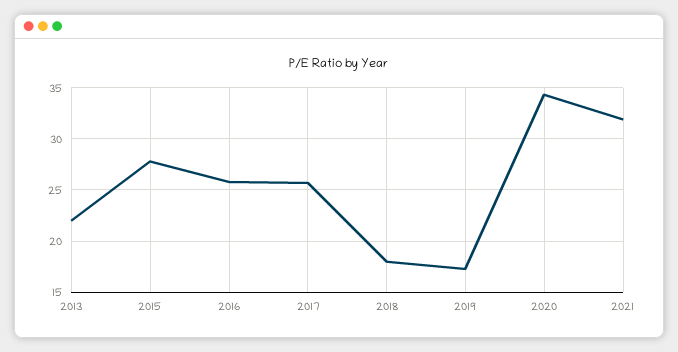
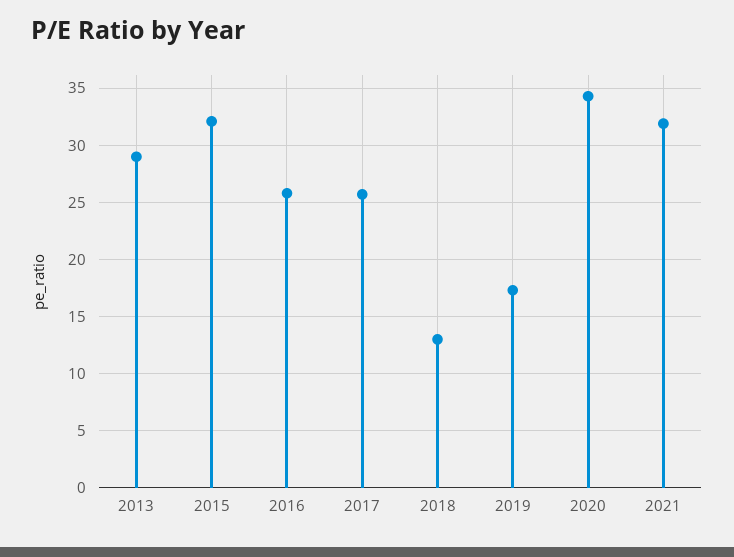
  {
-   "2013": 22,
+   "2013": 29,
-   "2015": 28,
+   "2015": 32,
    "2016": 26,
    "2017": 26,
-   "2018": 18,
+   "2018": 13,
    "2019": 17,
    "2020": 34,
    "2021": 32
  }

